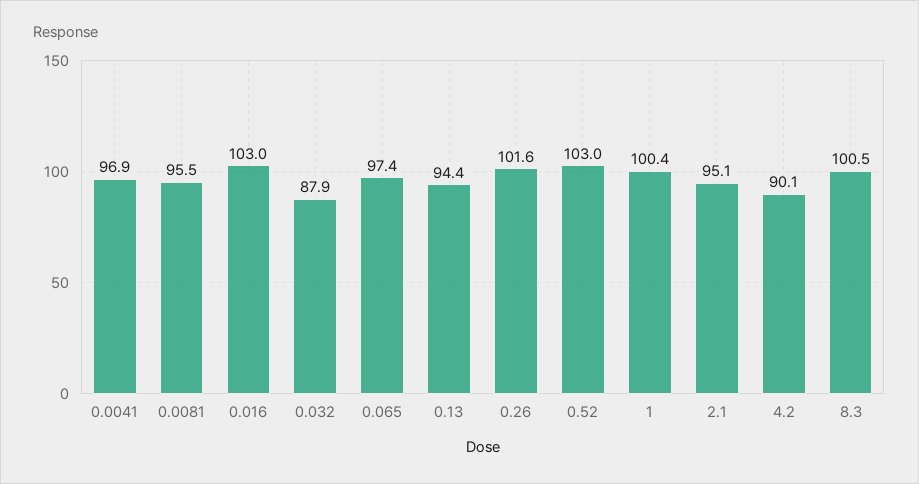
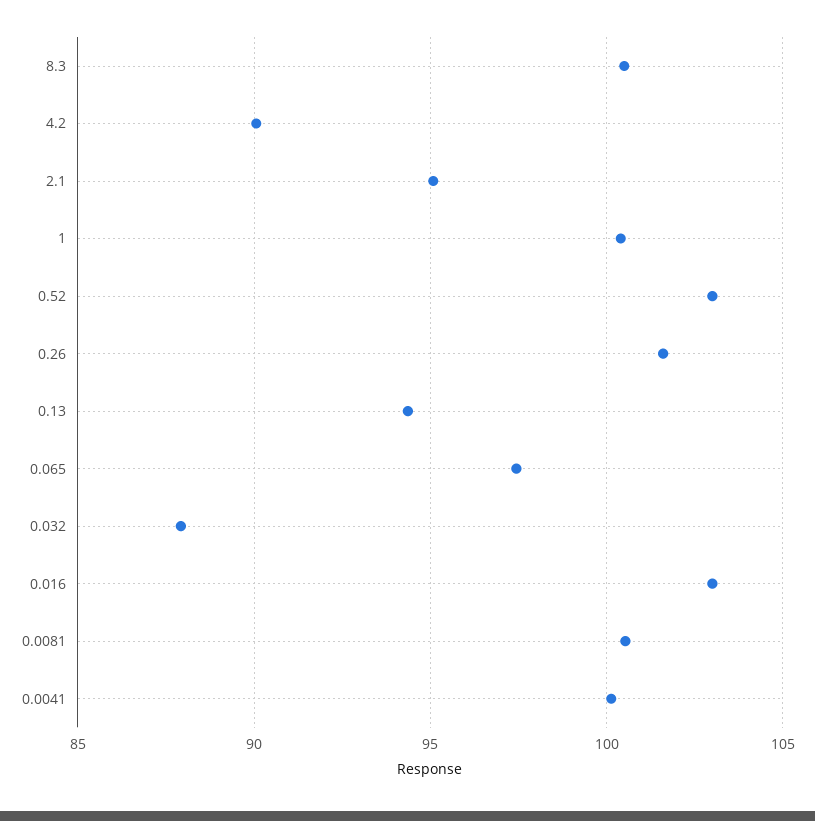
  {
-   "0.0041": 96.9,
+   "0.0041": 100,
-   "0.0081": 95.5,
+   "0.0081": 100.5,
    "0.016": 103,
    "0.032": 87.9,
    "0.065": 97.4,
    "0.13": 94.4,
    "0.26": 101.6,
    "0.52": 103,
    "1": 100.4,
    "2.1": 95.1,
    "4.2": 90.1,
    "8.3": 100.5
  }

